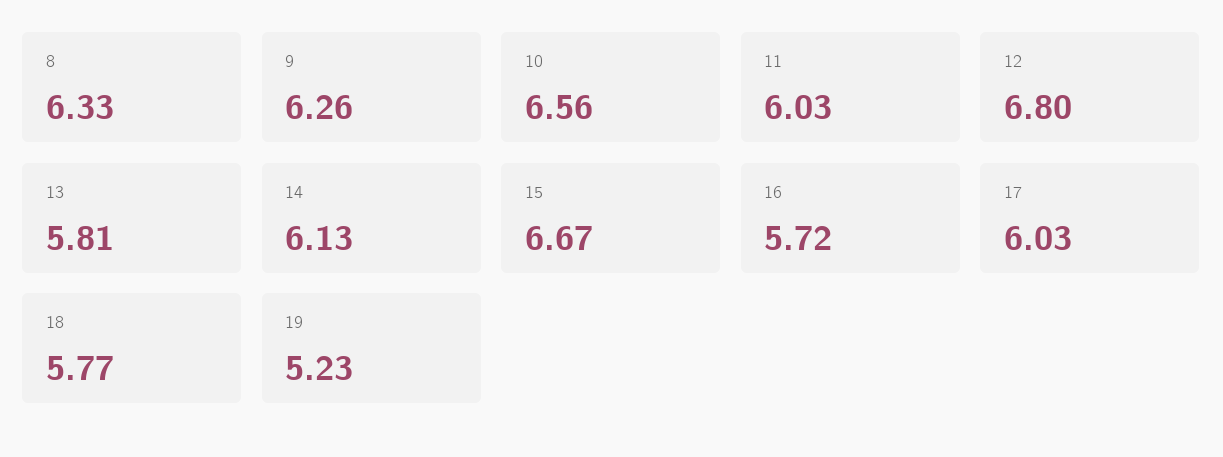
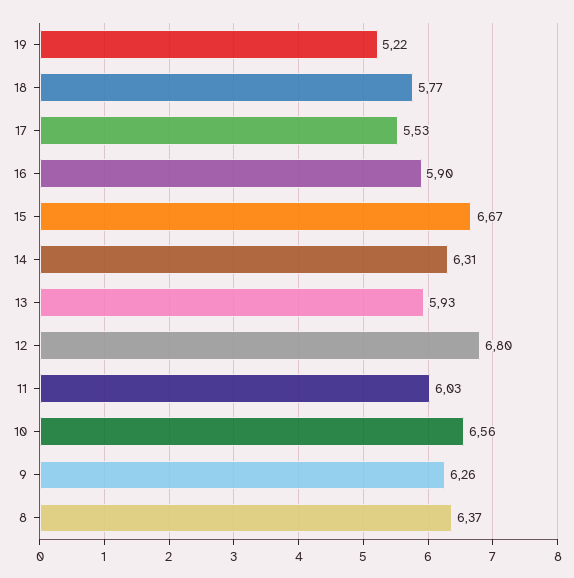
  {
-   "8": 6.33,
+   "8": 6.37,
    "9": 6.26,
    "10": 6.56,
    "11": 6.03,
    "12": 6.8,
-   "13": 5.81,
+   "13": 5.93,
-   "14": 6.13,
+   "14": 6.31,
    "15": 6.67,
-   "16": 5.72,
+   "16": 5.9,
-   "17": 6.03,
+   "17": 5.53,
    "18": 5.77,
-   "19": 5.23
+   "19": 5.22
  }

